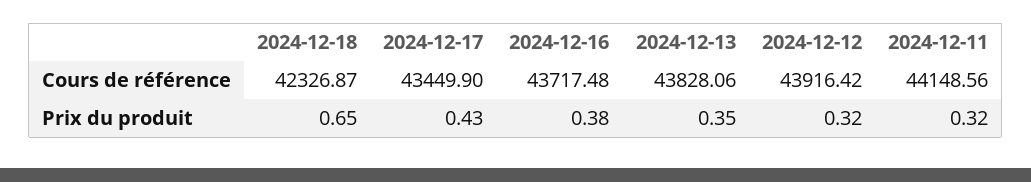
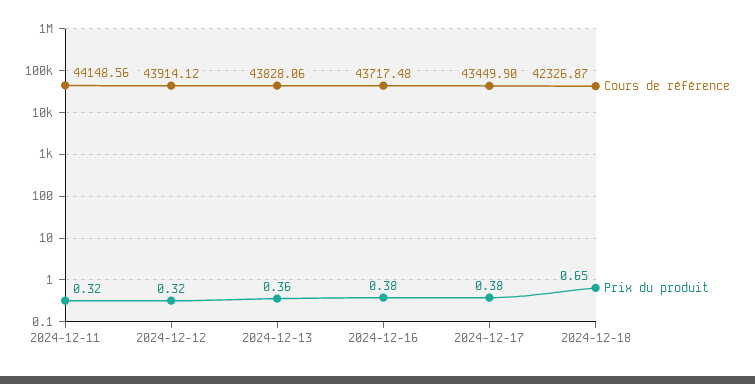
  {
    "Cours de référence": {
      "2024-12-18": 42326.87,
      "2024-12-17": 43449.9,
      "2024-12-16": 43717.48,
      "2024-12-13": 43828.06,
-     "2024-12-12": 43916.42,
+     "2024-12-12": 43914.12,
      "2024-12-11": 44148.56
    },
    "Prix du produit": {
      "2024-12-18": 0.65,
-     "2024-12-17": 0.43,
+     "2024-12-17": 0.38,
      "2024-12-16": 0.38,
-     "2024-12-13": 0.35,
+     "2024-12-13": 0.36,
      "2024-12-12": 0.32,
      "2024-12-11": 0.32
    }
  }

